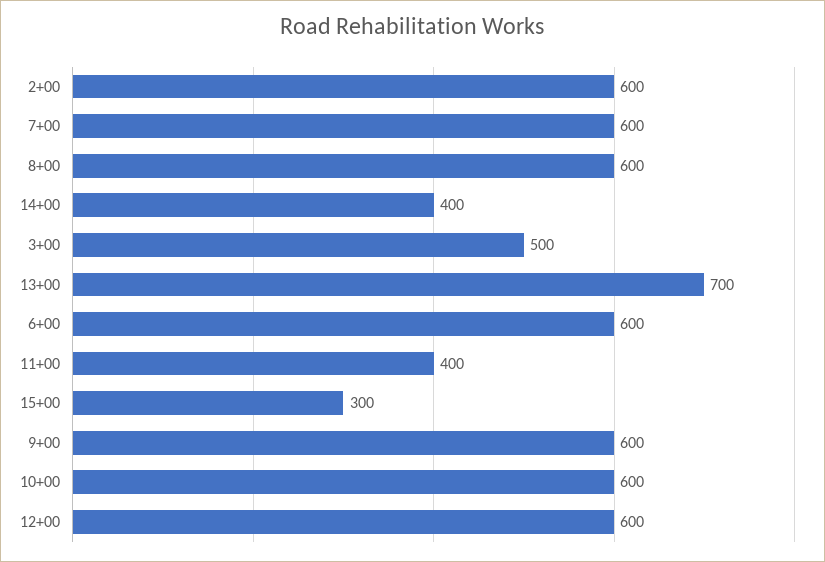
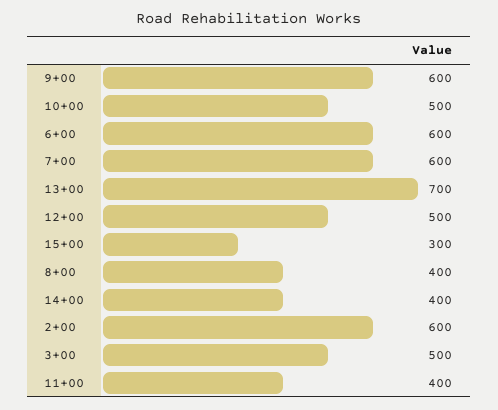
  {
    "2+00": 600,
    "7+00": 600,
-   "8+00": 600,
+   "8+00": 400,
    "14+00": 400,
    "3+00": 500,
    "13+00": 700,
    "6+00": 600,
    "11+00": 400,
    "15+00": 300,
    "9+00": 600,
-   "10+00": 600,
+   "10+00": 500,
-   "12+00": 600
+   "12+00": 500
  }

